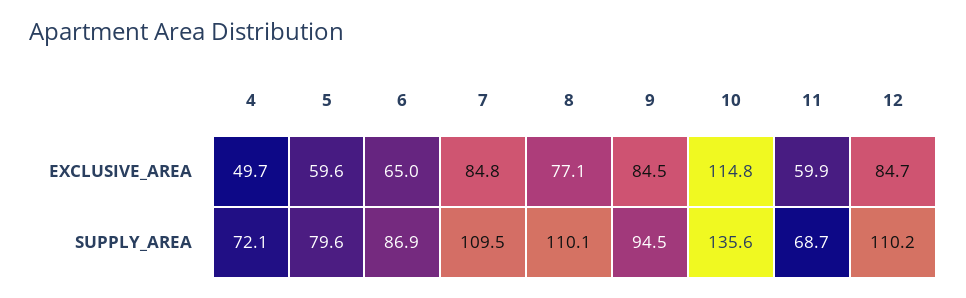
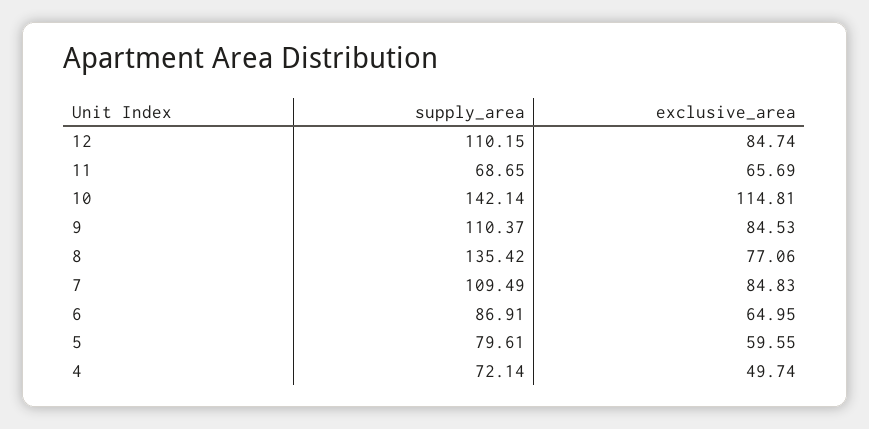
  {
    "4": {
      "EXCLUSIVE_AREA": 49.74,
      "SUPPLY_AREA": 72.14
    },
    "5": {
      "EXCLUSIVE_AREA": 59.55,
      "SUPPLY_AREA": 79.61
    },
    "6": {
      "EXCLUSIVE_AREA": 64.95,
      "SUPPLY_AREA": 86.91
    },
    "7": {
      "EXCLUSIVE_AREA": 84.83,
      "SUPPLY_AREA": 109.49
    },
    "8": {
      "EXCLUSIVE_AREA": 77.06,
-     "SUPPLY_AREA": 110.1
+     "SUPPLY_AREA": 135.42
    },
    "9": {
      "EXCLUSIVE_AREA": 84.53,
-     "SUPPLY_AREA": 94.5
+     "SUPPLY_AREA": 110.37
    },
    "10": {
      "EXCLUSIVE_AREA": 114.81,
-     "SUPPLY_AREA": 135.6
+     "SUPPLY_AREA": 142.14
    },
    "11": {
-     "EXCLUSIVE_AREA": 59.9,
+     "EXCLUSIVE_AREA": 65.69,
      "SUPPLY_AREA": 68.65
    },
    "12": {
      "EXCLUSIVE_AREA": 84.74,
      "SUPPLY_AREA": 110.15
    }
  }

